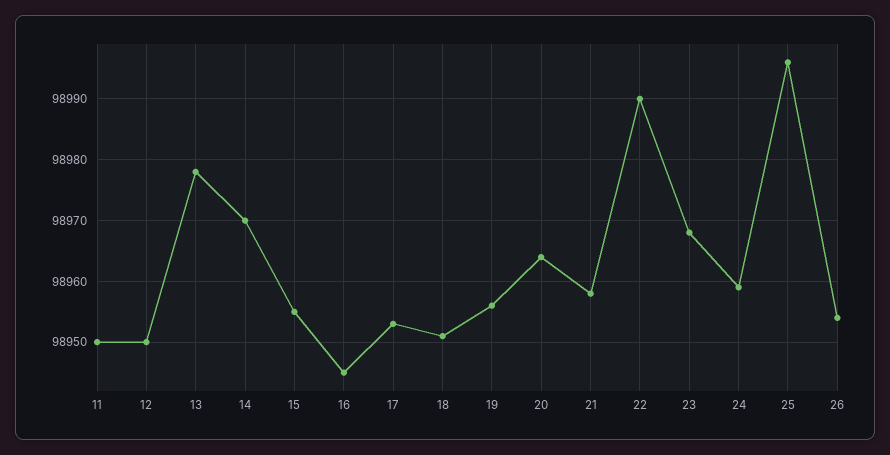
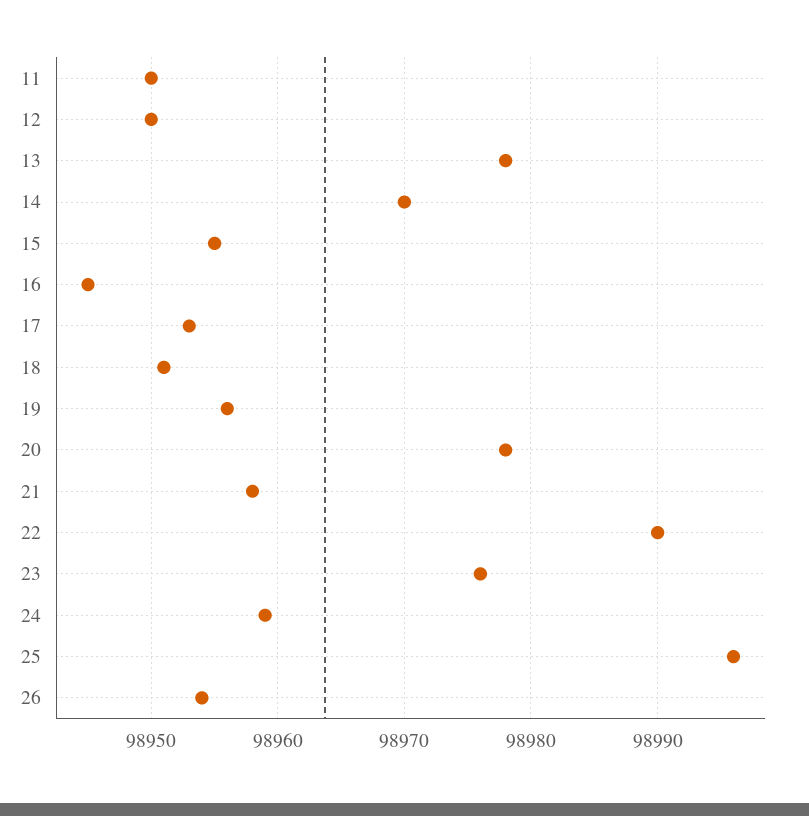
  {
    "11": 98950,
    "12": 98950,
    "13": 98978,
    "14": 98970,
    "15": 98955,
    "16": 98945,
    "17": 98953,
    "18": 98951,
    "19": 98956,
-   "20": 98964,
+   "20": 98978,
    "21": 98958,
    "22": 98990,
-   "23": 98968,
+   "23": 98976,
    "24": 98959,
    "25": 98996,
    "26": 98954
  }

